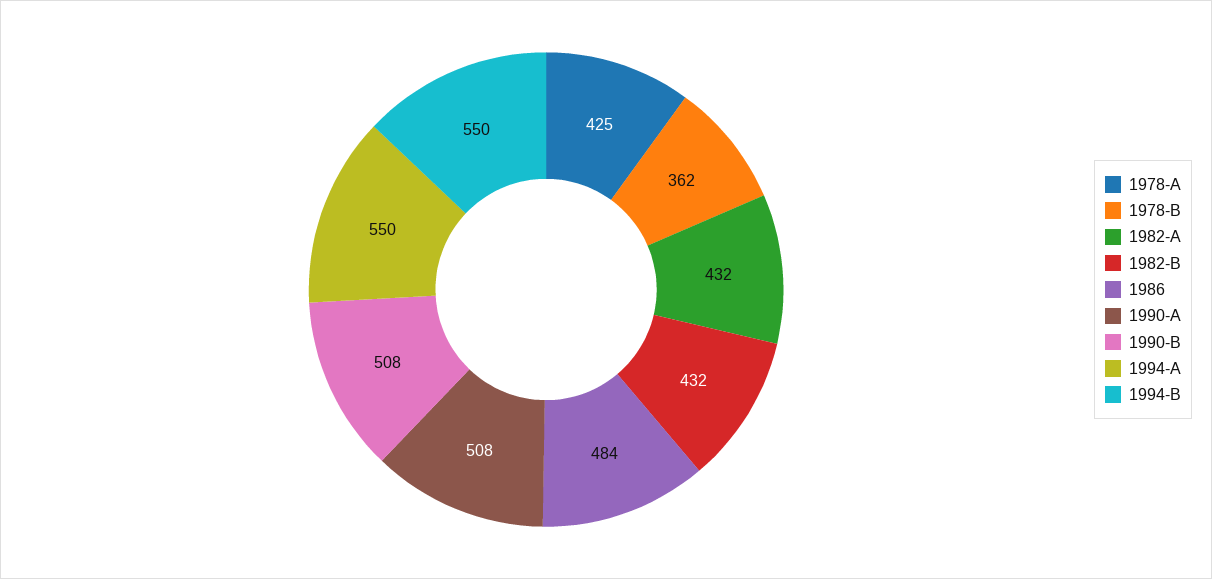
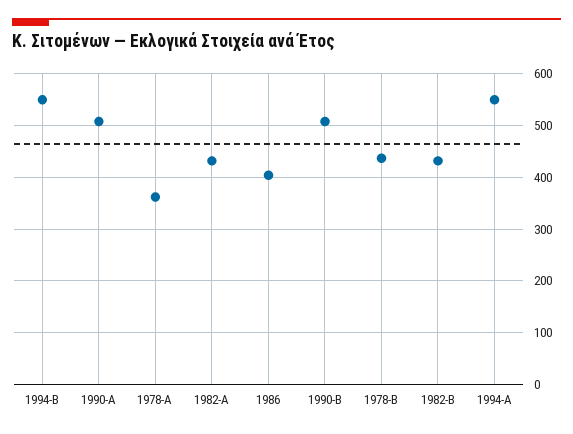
  {
-   "1978-Α": 425,
+   "1978-Α": 360,
-   "1978-Β": 362,
+   "1978-Β": 440,
    "1982-Α": 432,
    "1982-Β": 432,
-   "1986": 484,
+   "1986": 400,
    "1990-Α": 508,
    "1990-Β": 508,
    "1994-Α": 550,
    "1994-Β": 550
  }

